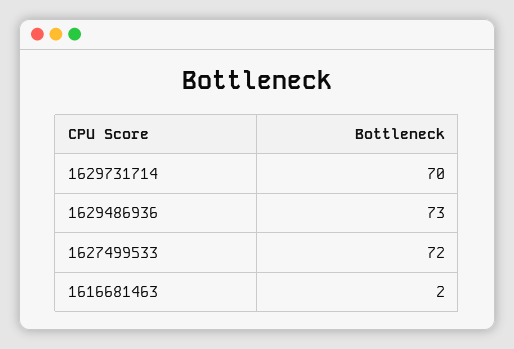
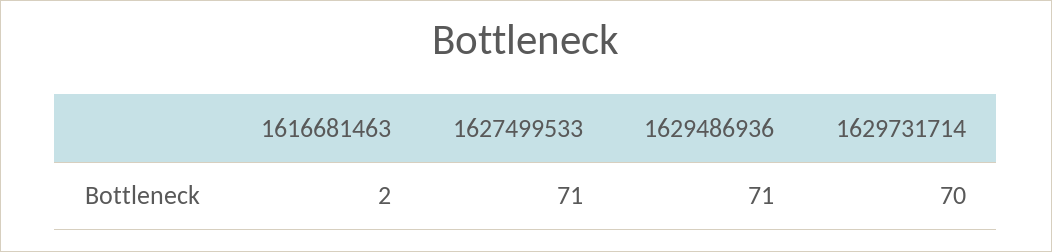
  {
    "1629731714": 70,
-   "1629486936": 73,
+   "1629486936": 71,
-   "1627499533": 72,
+   "1627499533": 71,
    "1616681463": 2
  }

